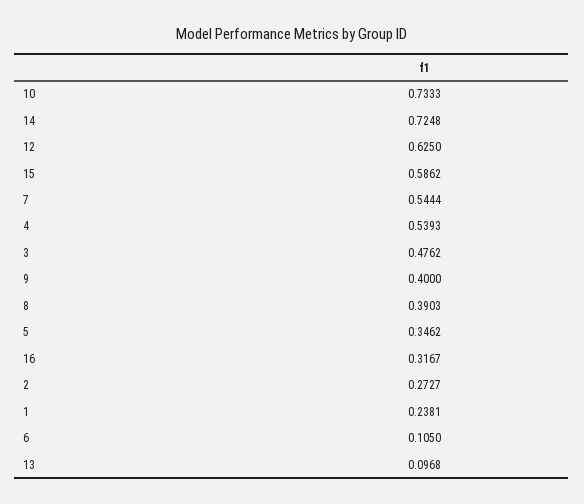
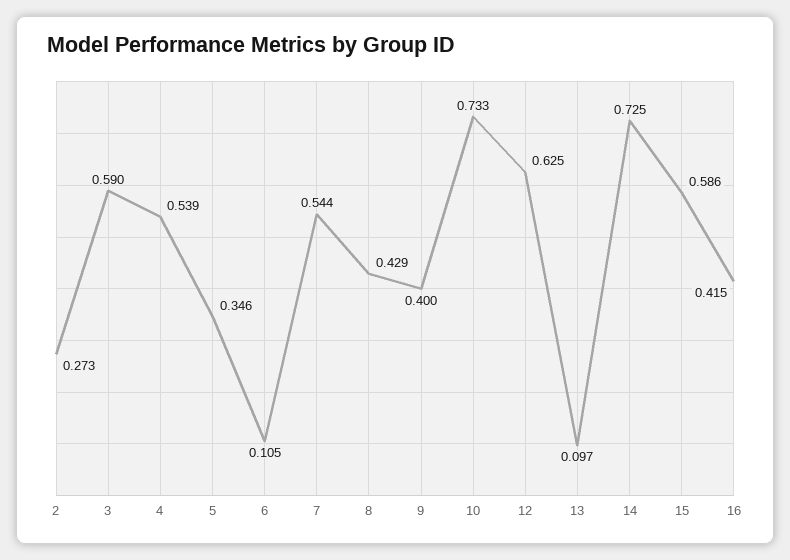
  {
    "10": 0.7333,
    "14": 0.7248,
    "12": 0.625,
    "15": 0.5862,
    "7": 0.5444,
    "4": 0.5393,
-   "3": 0.4762,
+   "3": 0.59,
    "9": 0.4,
-   "8": 0.3903,
+   "8": 0.429,
    "5": 0.3462,
-   "16": 0.3167,
+   "16": 0.415,
    "2": 0.2727,
-   "1": 0.2381,
    "6": 0.105,
    "13": 0.0968
  }

